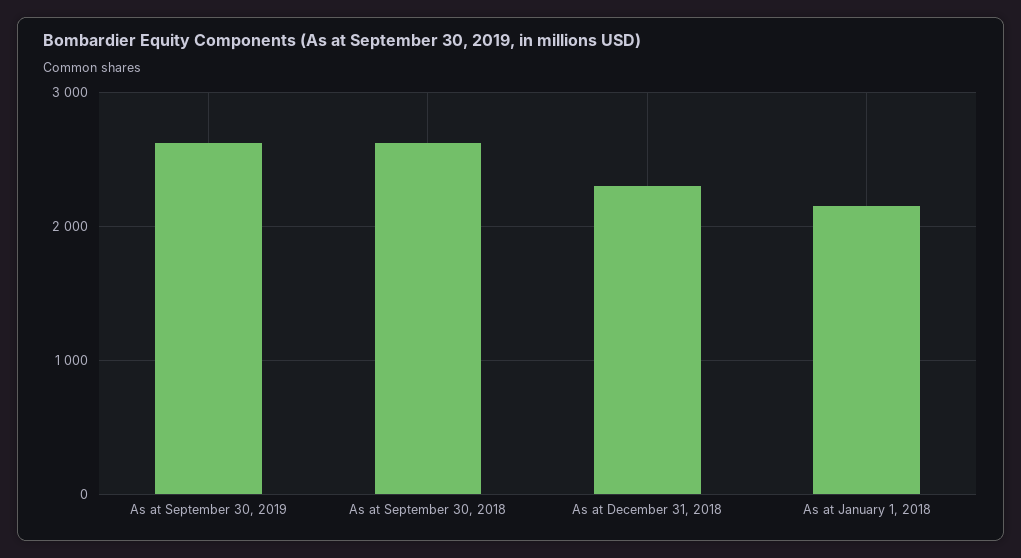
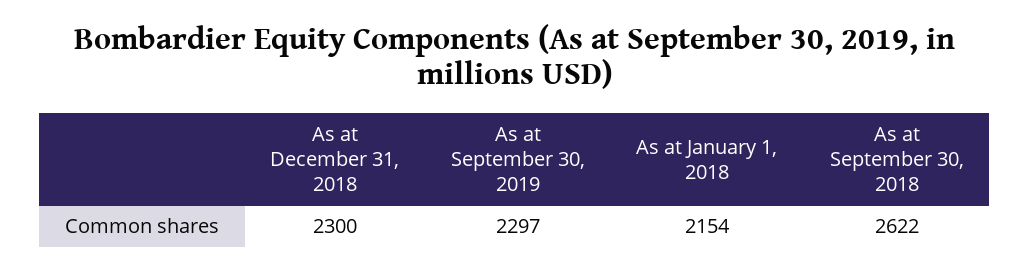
  {
-   "As at September 30, 2019": 2600,
+   "As at September 30, 2019": 2297,
    "As at September 30, 2018": 2622,
    "As at December 31, 2018": 2300,
    "As at January 1, 2018": 2154
  }

